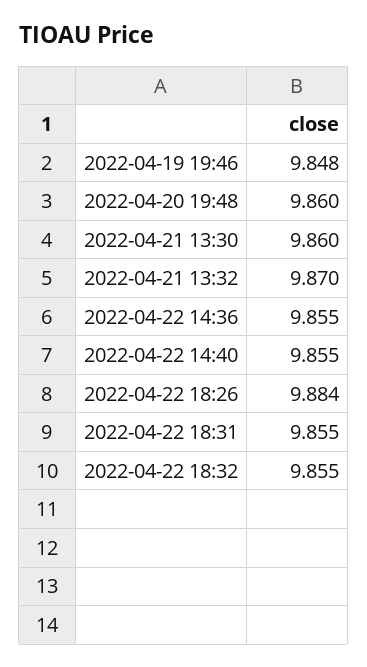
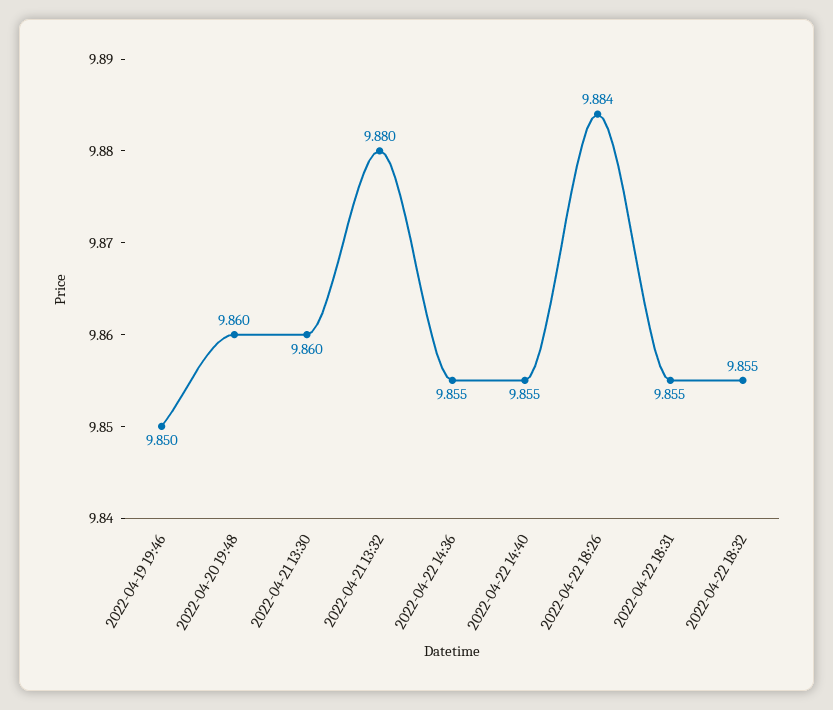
  {
-   "2022-04-19 19:46": 9.848,
+   "2022-04-19 19:46": 9.85,
    "2022-04-20 19:48": 9.86,
    "2022-04-21 13:30": 9.86,
-   "2022-04-21 13:32": 9.87,
+   "2022-04-21 13:32": 9.88,
    "2022-04-22 14:36": 9.855,
    "2022-04-22 14:40": 9.855,
    "2022-04-22 18:26": 9.884,
    "2022-04-22 18:31": 9.855,
    "2022-04-22 18:32": 9.855
  }

